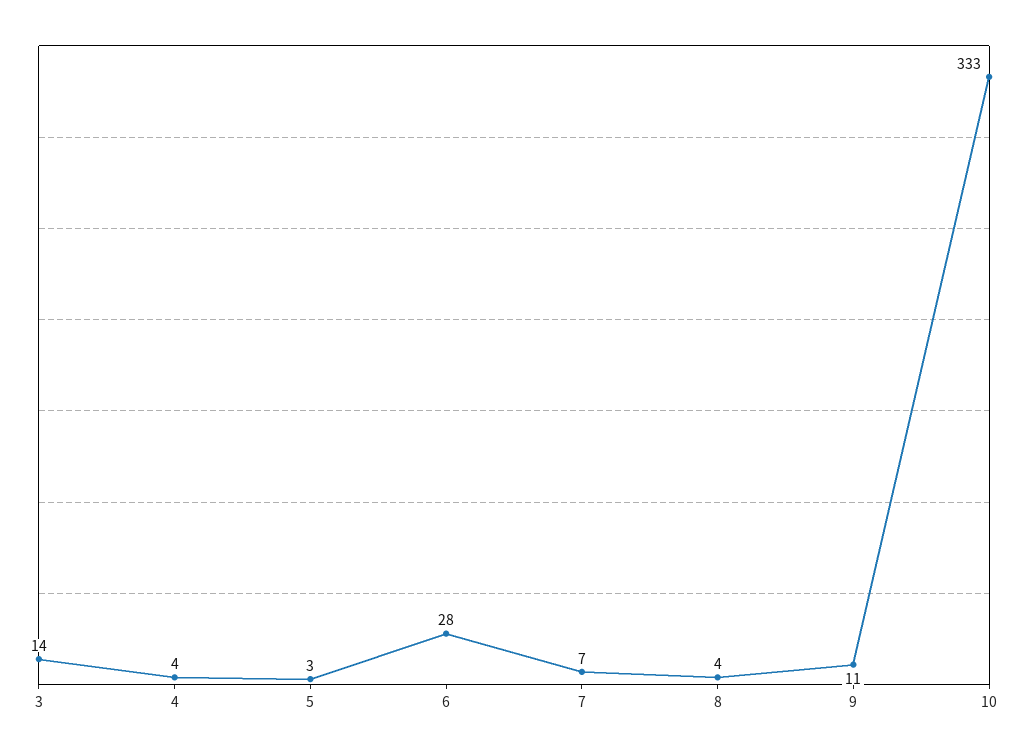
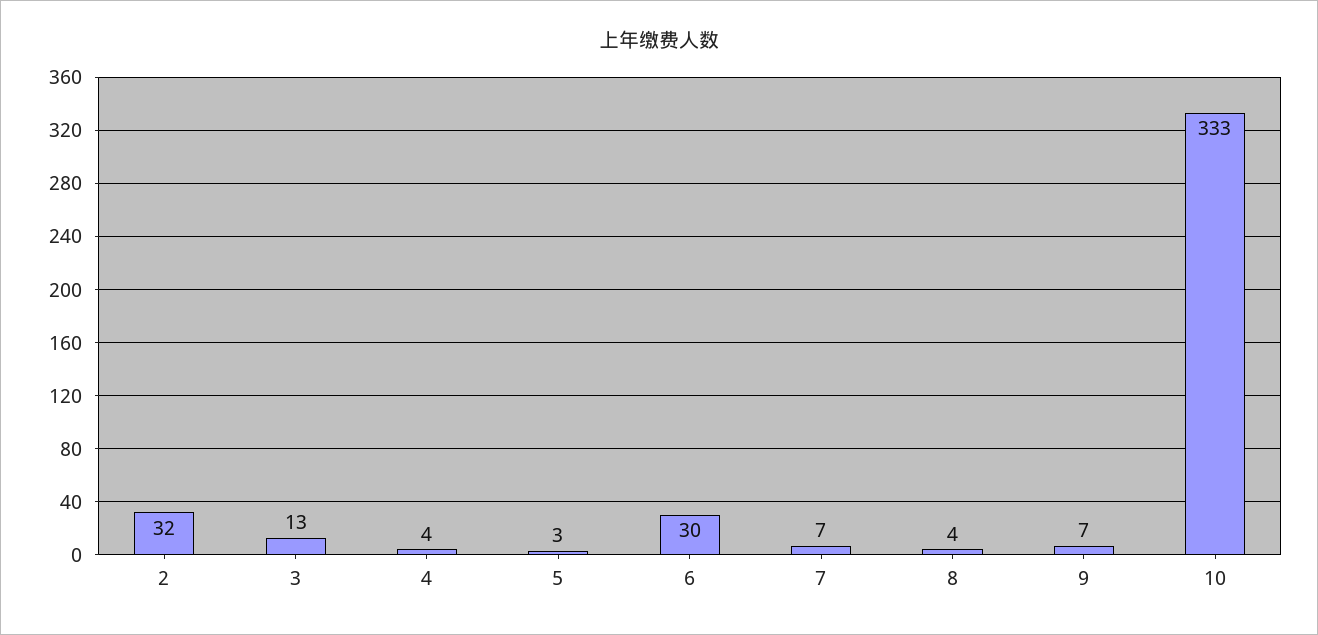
  {
-   "3": 14,
+   "3": 13,
    "4": 4,
    "5": 3,
-   "6": 28,
+   "6": 30,
    "7": 7,
    "8": 4,
-   "9": 11,
+   "9": 7,
-   "10": 333
+   "10": 333,
+   "2": 32
  }

